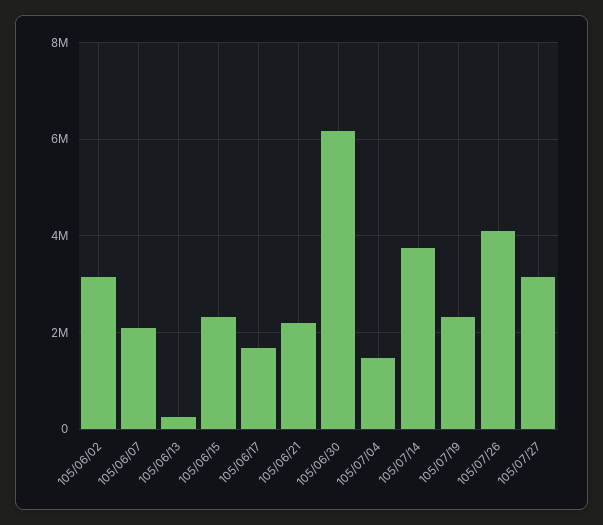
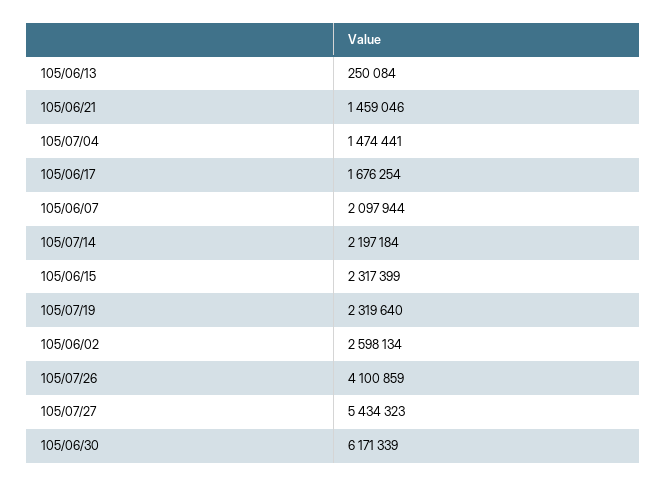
  {
-   "105/06/02": 3200000,
+   "105/06/02": 2598134,
    "105/06/07": 2097944,
    "105/06/13": 250084,
    "105/06/15": 2317399,
    "105/06/17": 1676254,
-   "105/06/21": 2200000,
+   "105/06/21": 1459046,
    "105/06/30": 6171339,
    "105/07/04": 1474441,
-   "105/07/14": 3800000,
+   "105/07/14": 2197184,
    "105/07/19": 2319640,
    "105/07/26": 4100859,
-   "105/07/27": 3200000
+   "105/07/27": 5434323
  }

